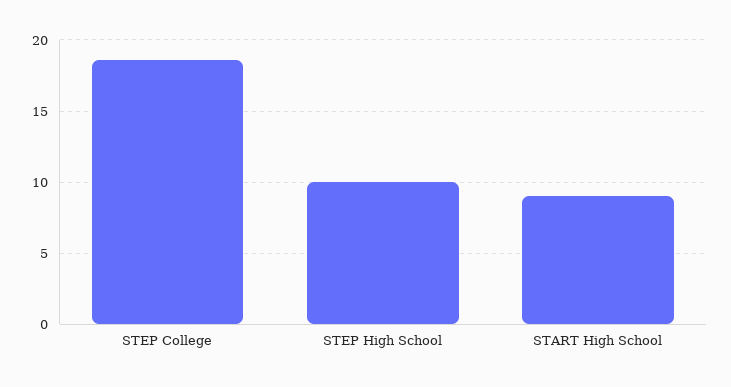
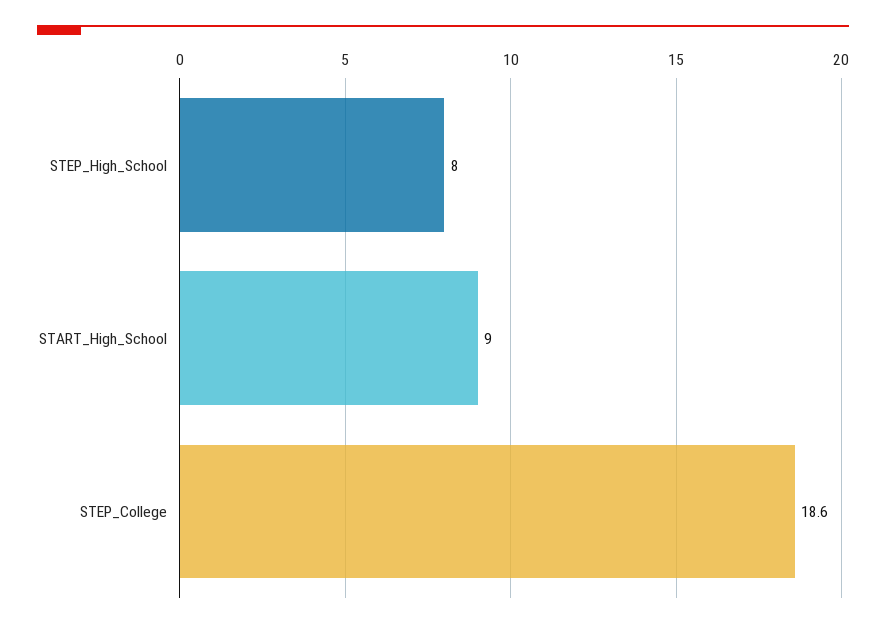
  {
    "STEP College": 18.6,
-   "STEP High School": 10,
+   "STEP High School": 8,
    "START High School": 9
  }

